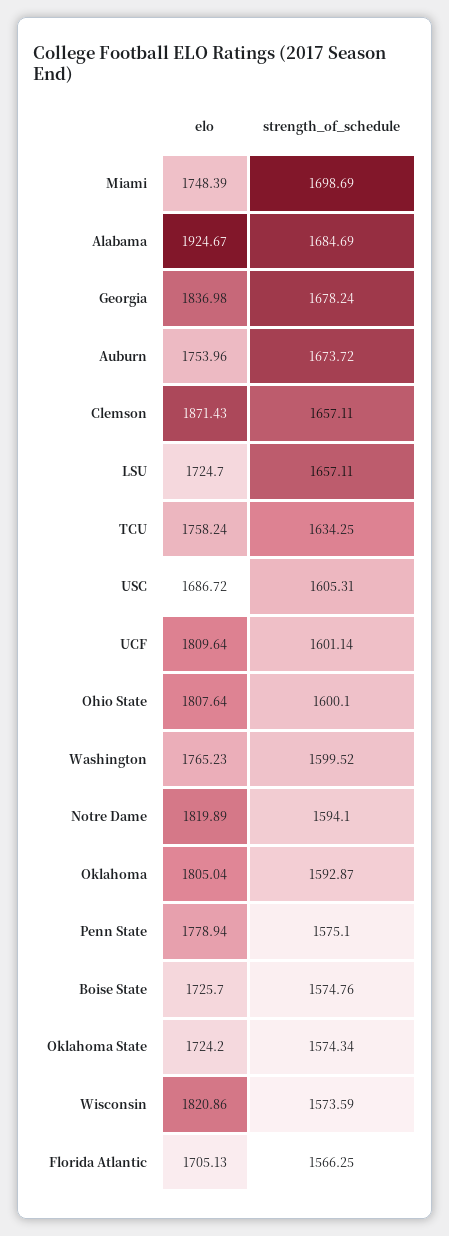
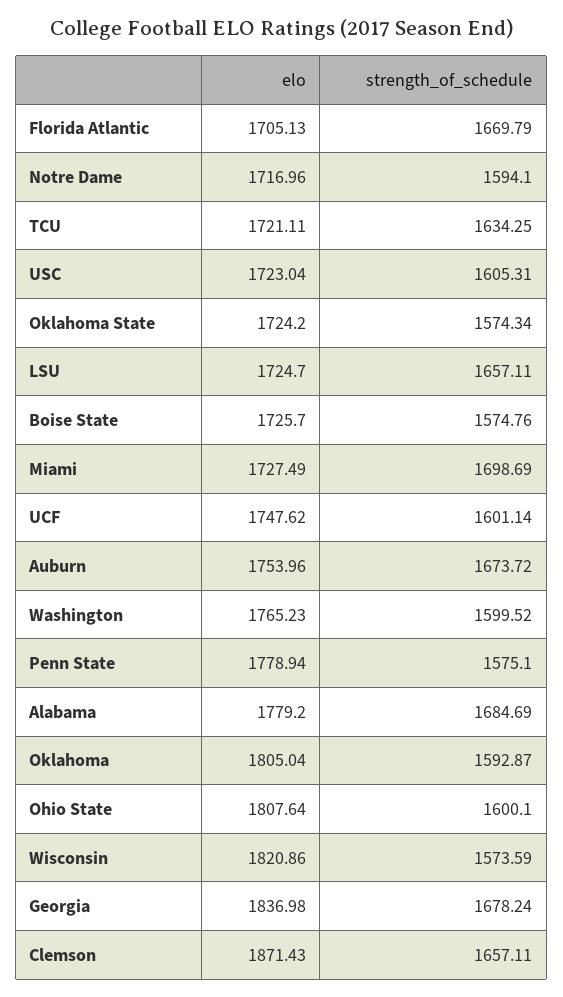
  {
    "elo": {
-     "Miami": 1748.39,
+     "Miami": 1727.49,
-     "Alabama": 1924.67,
+     "Alabama": 1779.2,
      "Georgia": 1836.98,
      "Auburn": 1753.96,
      "Clemson": 1871.43,
      "LSU": 1724.7,
-     "TCU": 1758.24,
+     "TCU": 1721.11,
-     "USC": 1686.72,
+     "USC": 1723.04,
-     "UCF": 1809.64,
+     "UCF": 1747.62,
      "Ohio State": 1807.64,
      "Washington": 1765.23,
-     "Notre Dame": 1819.89,
+     "Notre Dame": 1716.96,
      "Oklahoma": 1805.04,
      "Penn State": 1778.94,
      "Boise State": 1725.7,
      "Oklahoma State": 1724.2,
      "Wisconsin": 1820.86,
      "Florida Atlantic": 1705.13
    },
    "strength_of_schedule": {
      "Miami": 1698.69,
      "Alabama": 1684.69,
      "Georgia": 1678.24,
      "Auburn": 1673.72,
      "Clemson": 1657.11,
      "LSU": 1657.11,
      "TCU": 1634.25,
      "USC": 1605.31,
      "UCF": 1601.14,
      "Ohio State": 1600.1,
      "Washington": 1599.52,
      "Notre Dame": 1594.1,
      "Oklahoma": 1592.87,
      "Penn State": 1575.1,
      "Boise State": 1574.76,
      "Oklahoma State": 1574.34,
      "Wisconsin": 1573.59,
-     "Florida Atlantic": 1566.25
+     "Florida Atlantic": 1669.79
    }
  }

